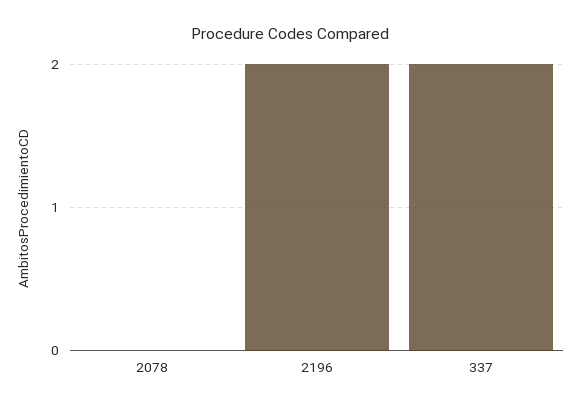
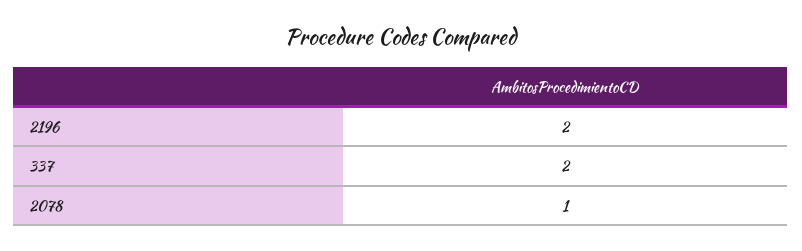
  {
-   "2078": 0,
+   "2078": 1,
    "2196": 2,
    "337": 2
  }

